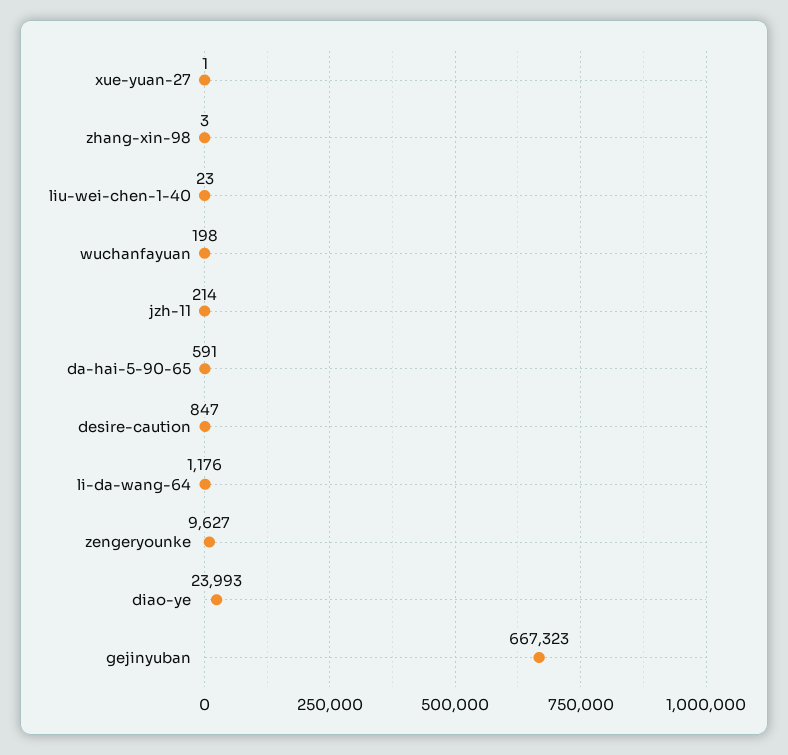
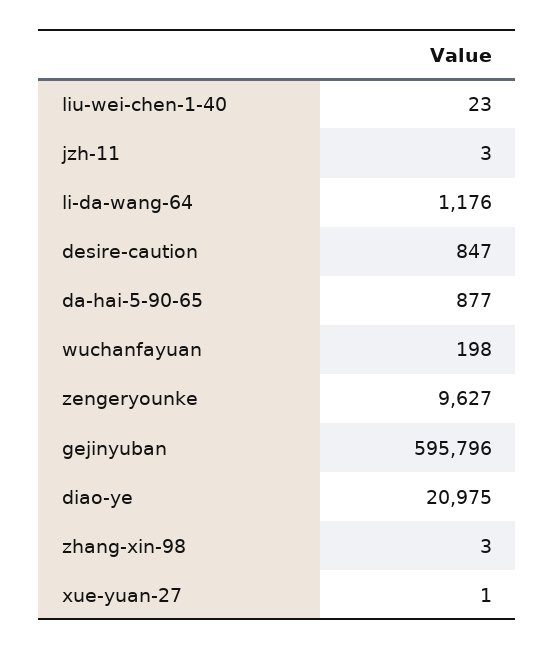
  {
    "xue-yuan-27": 1,
    "zhang-xin-98": 3,
    "liu-wei-chen-1-40": 23,
    "wuchanfayuan": 198,
-   "jzh-11": 214,
+   "jzh-11": 3,
-   "da-hai-5-90-65": 591,
+   "da-hai-5-90-65": 877,
    "desire-caution": 847,
    "li-da-wang-64": 1176,
    "zengeryounke": 9627,
-   "diao-ye": 23993,
+   "diao-ye": 20975,
-   "gejinyuban": 667323
+   "gejinyuban": 595796
  }

